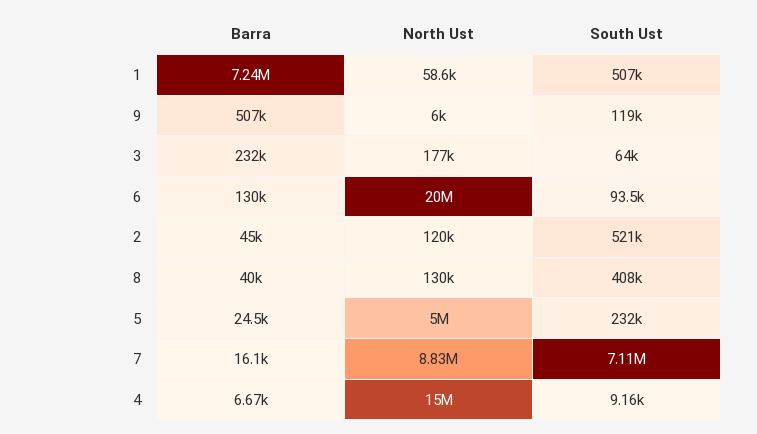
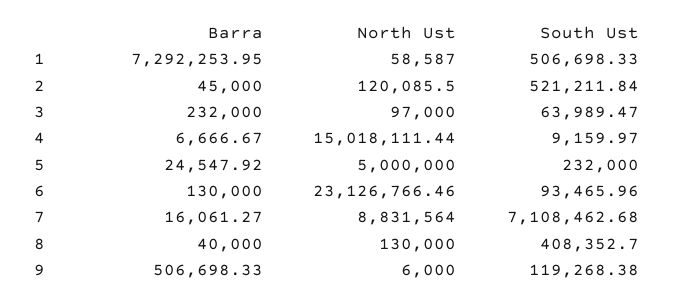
  {
    "Barra": {
-     "1": 7240000,
+     "1": 7292253.95,
      "9": 506698.33,
      "3": 232000,
      "6": 130000,
      "2": 45000,
      "8": 40000,
      "5": 24547.92,
      "7": 16061.27,
      "4": 6666.67
    },
    "North Ust": {
      "1": 58587,
      "9": 6000,
-     "3": 177000,
+     "3": 97000,
-     "6": 20000000,
+     "6": 23126766.46,
      "2": 120085.5,
      "8": 130000,
      "5": 5000000,
      "7": 8831564,
      "4": 15018111.44
    },
    "South Ust": {
      "1": 506698.33,
      "9": 119268.38,
      "3": 63989.47,
      "6": 93465.96,
      "2": 521211.84,
      "8": 408352.7,
      "5": 232000,
      "7": 7108462.68,
      "4": 9159.97
    }
  }

